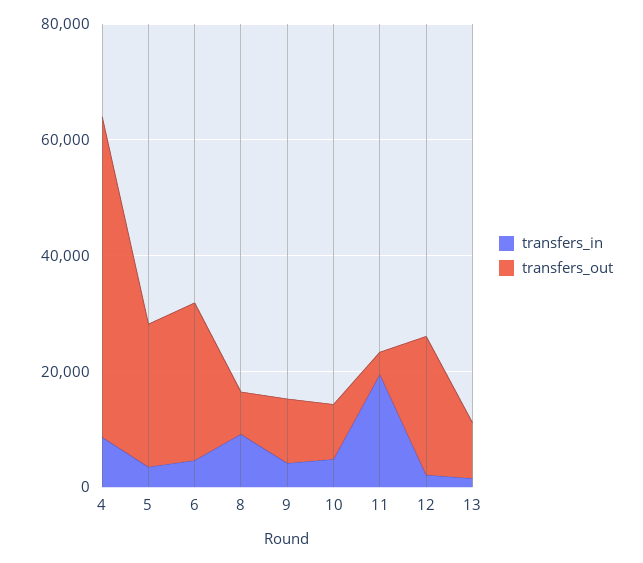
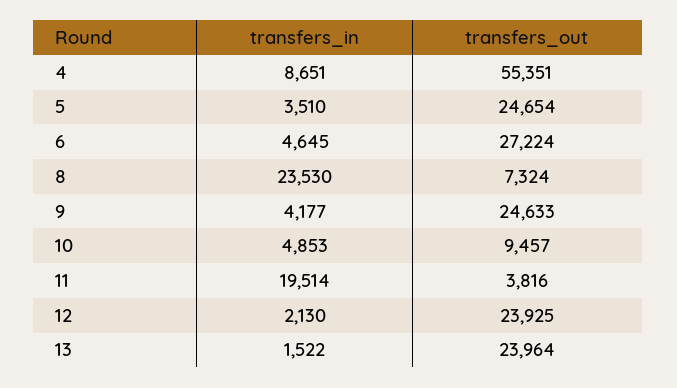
  {
    "transfers_in": {
      "4": 8651,
      "5": 3510,
      "6": 4645,
-     "8": 10000,
+     "8": 23530,
      "9": 4177,
      "10": 4853,
      "11": 19514,
      "12": 2130,
      "13": 1522
    },
    "transfers_out": {
      "4": 55351,
      "5": 24654,
      "6": 27224,
      "8": 7324,
-     "9": 10000,
+     "9": 24633,
      "10": 9457,
      "11": 3816,
      "12": 23925,
-     "13": 10000
+     "13": 23964
    }
  }

